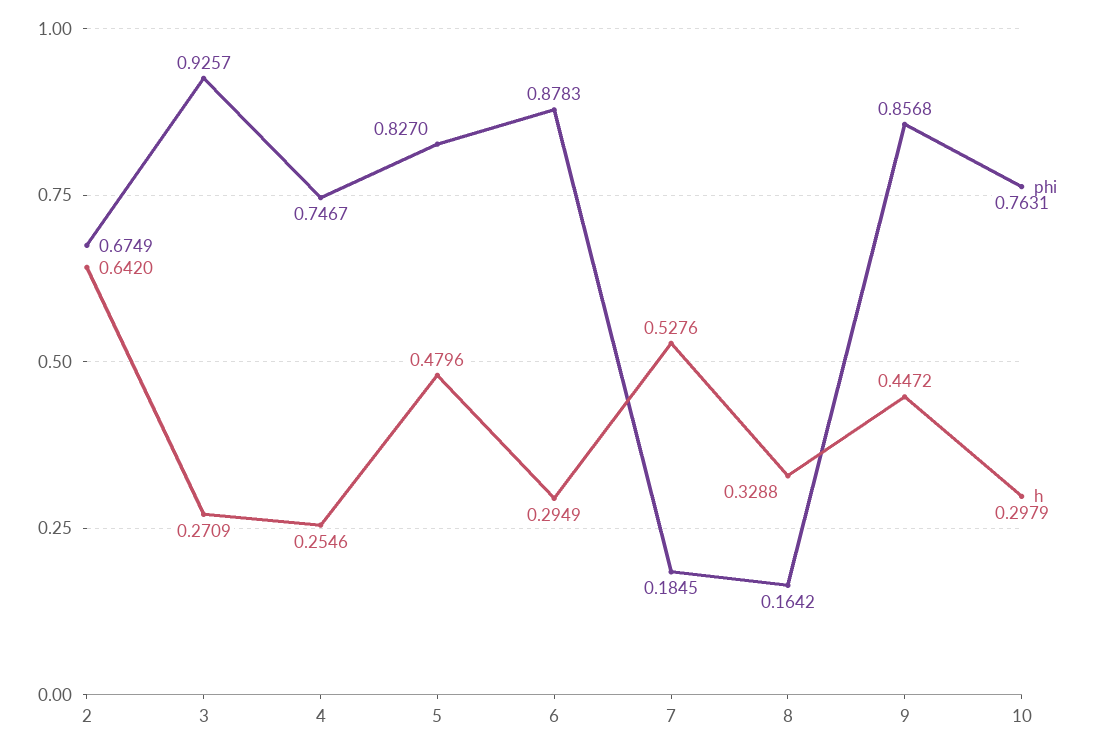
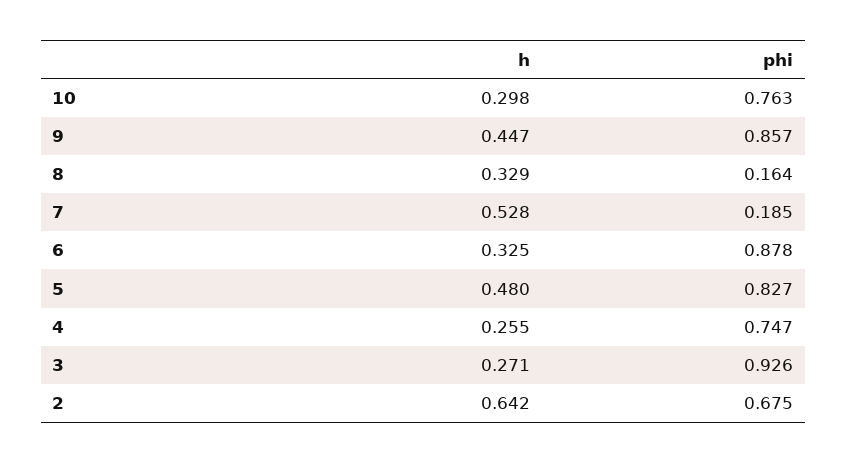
  {
    "phi": {
      "2": 0.6749,
      "3": 0.9257,
      "4": 0.7467,
      "5": 0.827,
      "6": 0.8783,
      "7": 0.1845,
      "8": 0.1642,
      "9": 0.8568,
      "10": 0.7631
    },
    "h": {
      "2": 0.642,
      "3": 0.2709,
      "4": 0.2546,
      "5": 0.4796,
-     "6": 0.2949,
+     "6": 0.325,
      "7": 0.5276,
      "8": 0.3288,
      "9": 0.4472,
      "10": 0.2979
    }
  }

